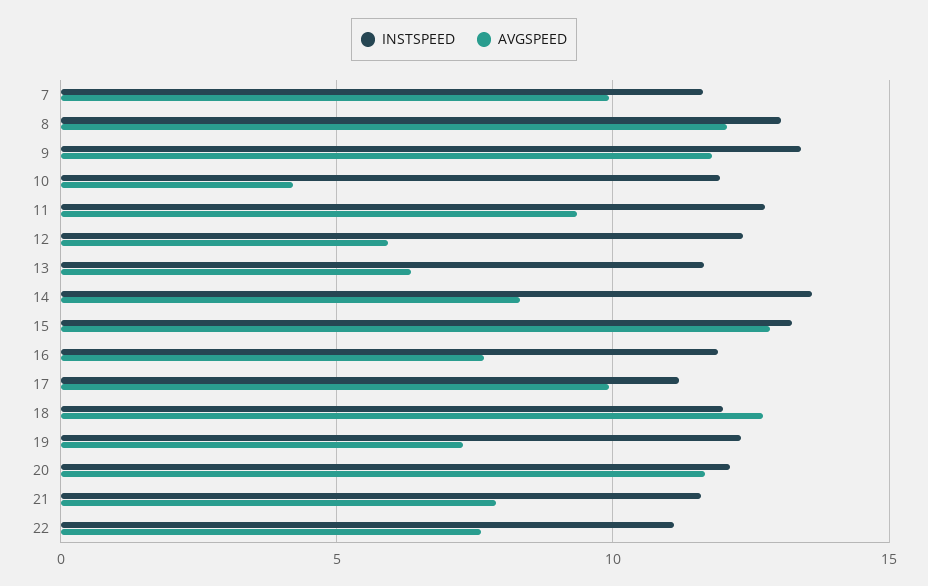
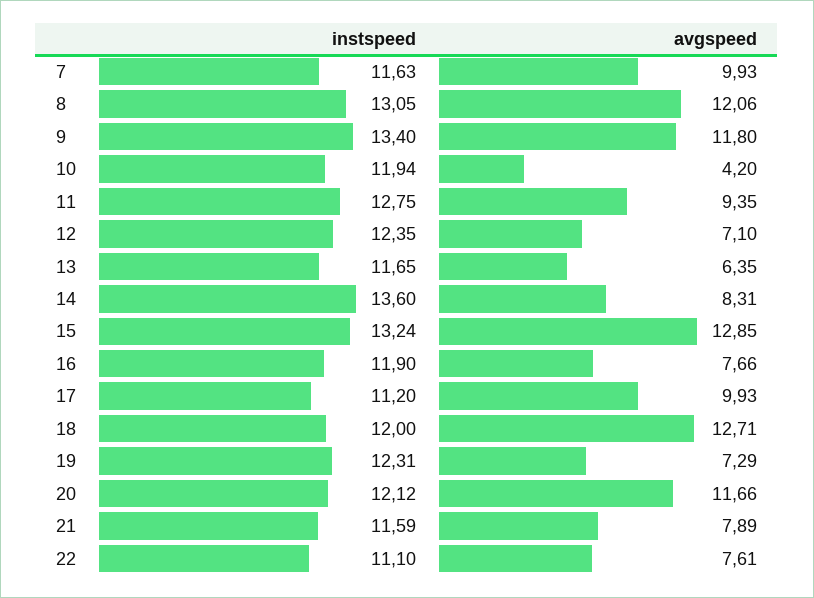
  {
    "INSTSPEED": {
      "7": 11.63,
      "8": 13.05,
      "9": 13.4,
      "10": 11.94,
      "11": 12.75,
      "12": 12.35,
      "13": 11.65,
      "14": 13.6,
      "15": 13.24,
      "16": 11.9,
      "17": 11.2,
      "18": 12,
      "19": 12.31,
      "20": 12.12,
      "21": 11.59,
      "22": 11.1
    },
    "AVGSPEED": {
      "7": 9.93,
      "8": 12.06,
      "9": 11.8,
      "10": 4.2,
      "11": 9.35,
-     "12": 6,
+     "12": 7.1,
      "13": 6.35,
      "14": 8.31,
      "15": 12.85,
      "16": 7.66,
      "17": 9.93,
      "18": 12.71,
      "19": 7.29,
      "20": 11.66,
      "21": 7.89,
      "22": 7.61
    }
  }

